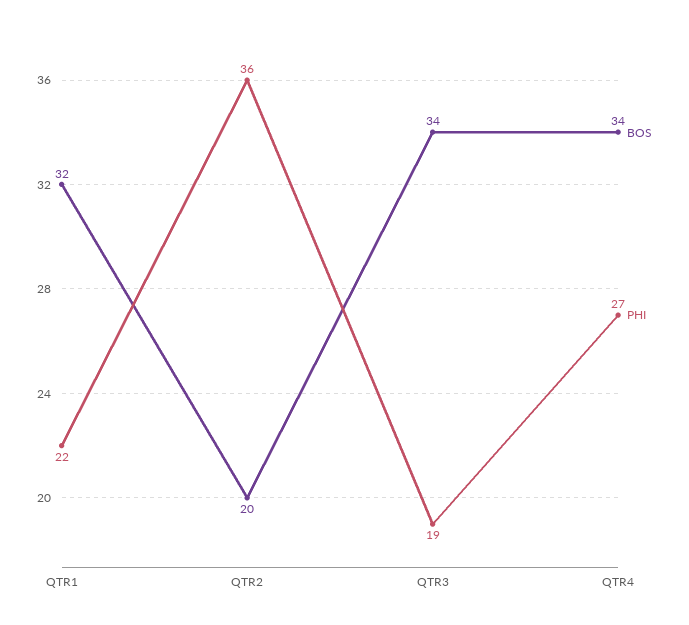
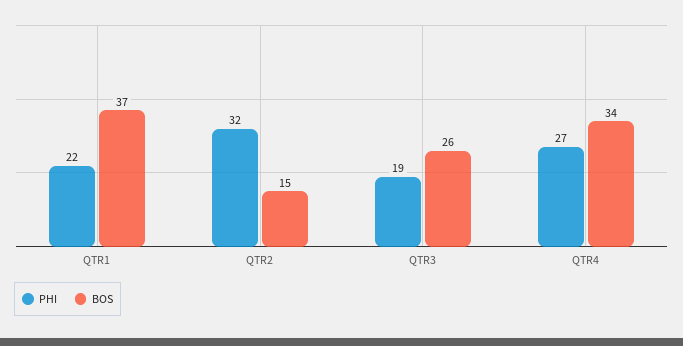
  {
    "BOS": {
-     "QTR1": 32,
+     "QTR1": 37,
-     "QTR2": 20,
+     "QTR2": 15,
-     "QTR3": 34,
+     "QTR3": 26,
      "QTR4": 34
    },
    "PHI": {
      "QTR1": 22,
-     "QTR2": 36,
+     "QTR2": 32,
      "QTR3": 19,
      "QTR4": 27
    }
  }

